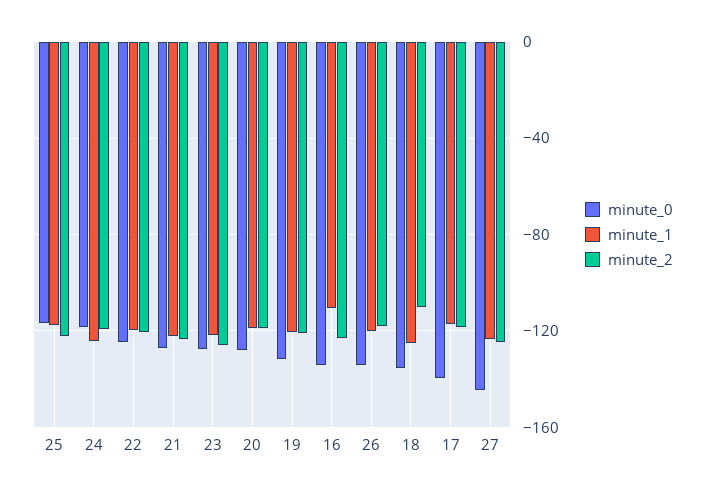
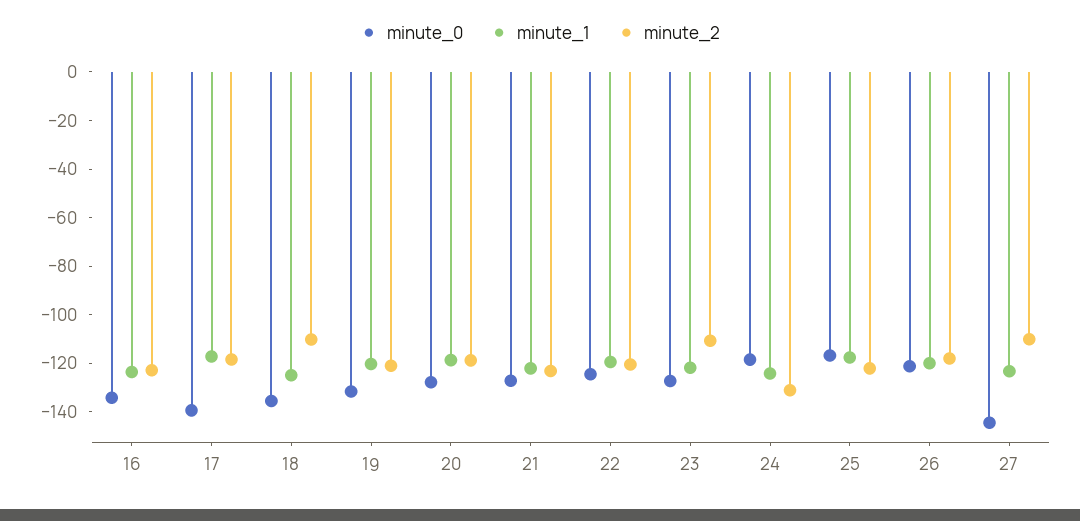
  {
    "minute_0": {
      "25": -115,
      "24": -120,
      "22": -125,
      "21": -125,
      "23": -125,
      "20": -130,
      "19": -130,
      "16": -135,
-     "26": -135,
+     "26": -120,
      "18": -135,
      "17": -140,
      "27": -145
    },
    "minute_1": {
      "25": -120,
      "24": -125,
      "22": -120,
      "21": -120,
      "23": -120,
      "20": -120,
      "19": -120,
-     "16": -110,
+     "16": -125,
      "26": -120,
      "18": -125,
      "17": -115,
      "27": -125
    },
    "minute_2": {
      "25": -120,
-     "24": -120,
+     "24": -130,
      "22": -120,
      "21": -125,
-     "23": -125,
+     "23": -110,
      "20": -120,
      "19": -120,
      "16": -125,
      "26": -120,
      "18": -110,
      "17": -120,
-     "27": -125
+     "27": -110
    }
  }

